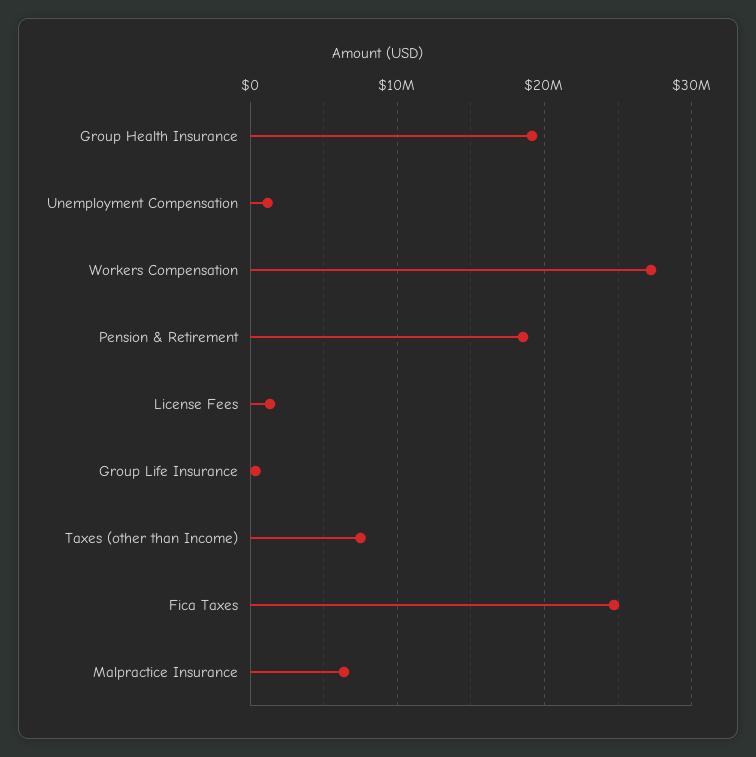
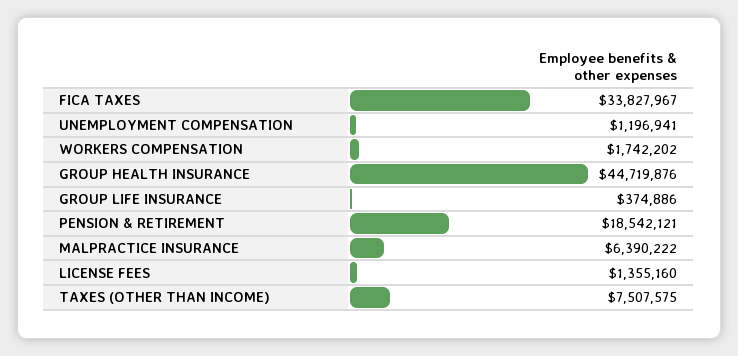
  {
-   "Group Health Insurance": 19000000,
+   "Group Health Insurance": 44719876,
    "Unemployment Compensation": 1196941,
-   "Workers Compensation": 27000000,
+   "Workers Compensation": 1742202,
    "Pension & Retirement": 18542121,
    "License Fees": 1355160,
    "Group Life Insurance": 374886,
    "Taxes (other than Income)": 7507575,
-   "Fica Taxes": 25000000,
+   "Fica Taxes": 33827967,
    "Malpractice Insurance": 6390222
  }

